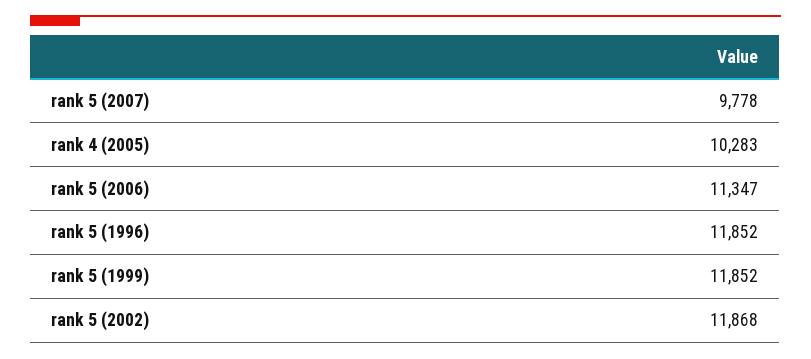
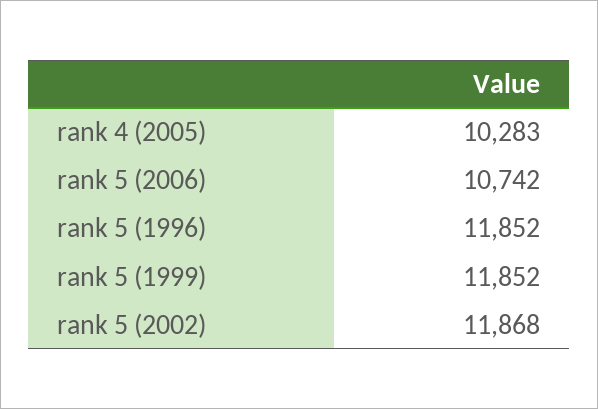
  {
-   "rank 5 (2007)": 9778,
    "rank 4 (2005)": 10283,
-   "rank 5 (2006)": 11347,
+   "rank 5 (2006)": 10742,
    "rank 5 (1996)": 11852,
    "rank 5 (1999)": 11852,
    "rank 5 (2002)": 11868
  }

